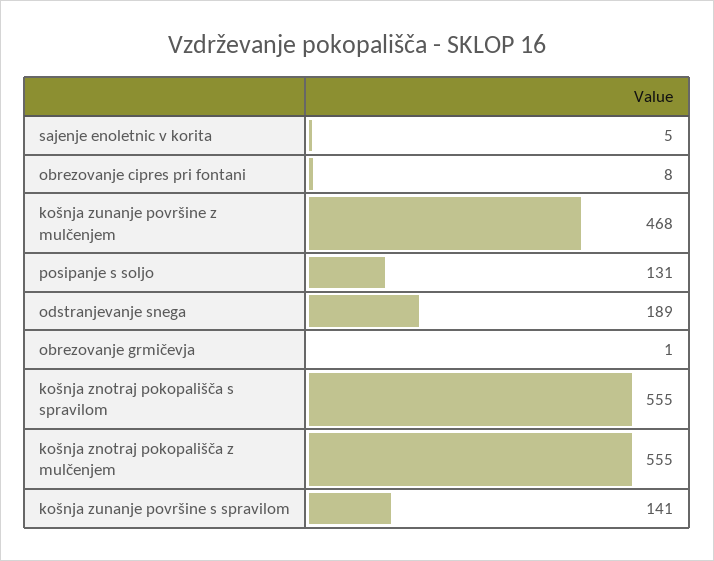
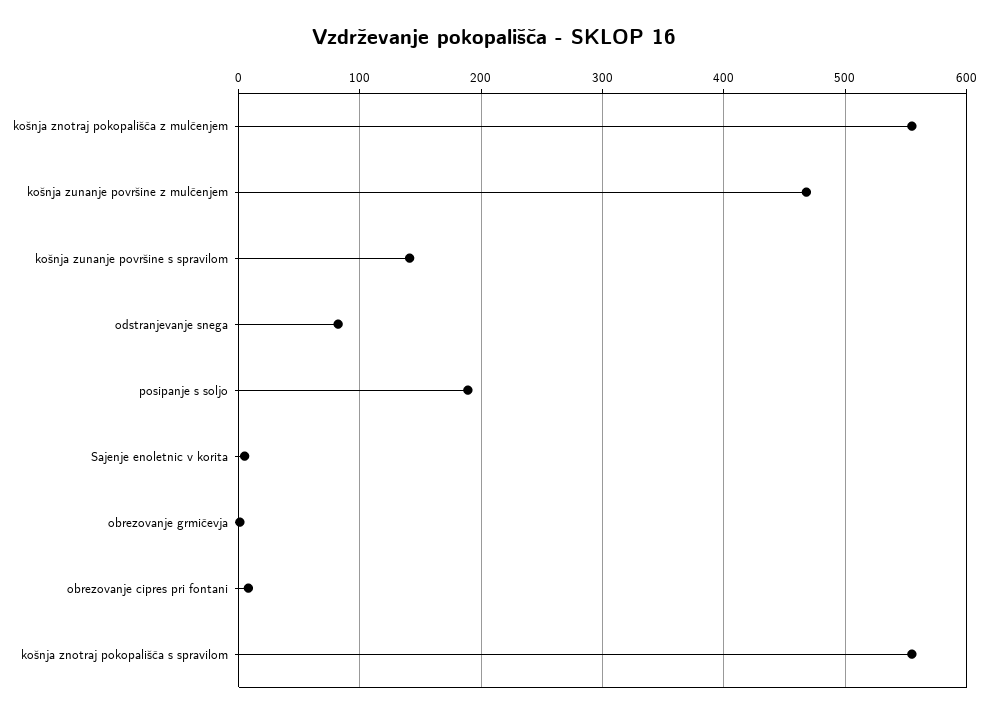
  {
    "sajenje enoletnic v korita": 5,
    "obrezovanje cipres pri fontani": 8,
    "košnja zunanje površine z mulčenjem": 468,
-   "posipanje s soljo": 131,
+   "posipanje s soljo": 190,
-   "odstranjevanje snega": 189,
+   "odstranjevanje snega": 80,
    "obrezovanje grmičevja": 1,
    "košnja znotraj pokopališča s spravilom": 555,
    "košnja znotraj pokopališča z mulčenjem": 555,
    "košnja zunanje površine s spravilom": 141
  }

